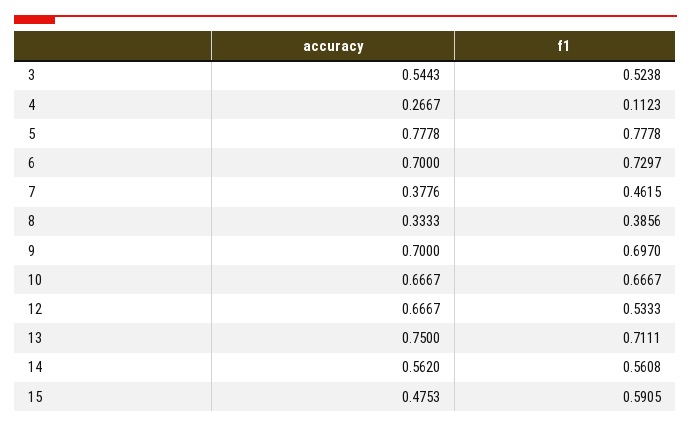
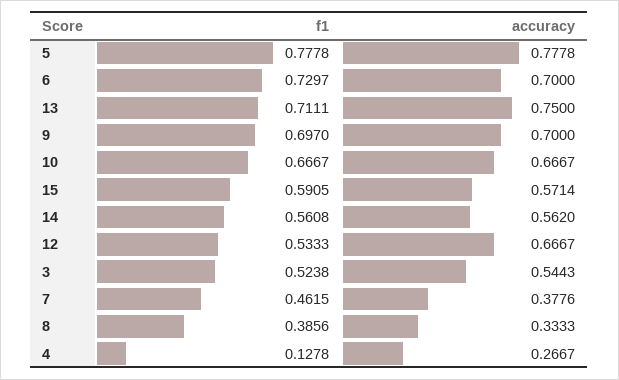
  {
    "accuracy": {
      "3": 0.5443,
      "4": 0.2667,
      "5": 0.7778,
      "6": 0.7,
      "7": 0.3776,
      "8": 0.3333,
      "9": 0.7,
      "10": 0.6667,
      "12": 0.6667,
      "13": 0.75,
      "14": 0.562,
-     "15": 0.4753
+     "15": 0.5714
    },
    "f1": {
      "3": 0.5238,
-     "4": 0.1123,
+     "4": 0.1278,
      "5": 0.7778,
      "6": 0.7297,
      "7": 0.4615,
      "8": 0.3856,
      "9": 0.697,
      "10": 0.6667,
      "12": 0.5333,
      "13": 0.7111,
      "14": 0.5608,
      "15": 0.5905
    }
  }

